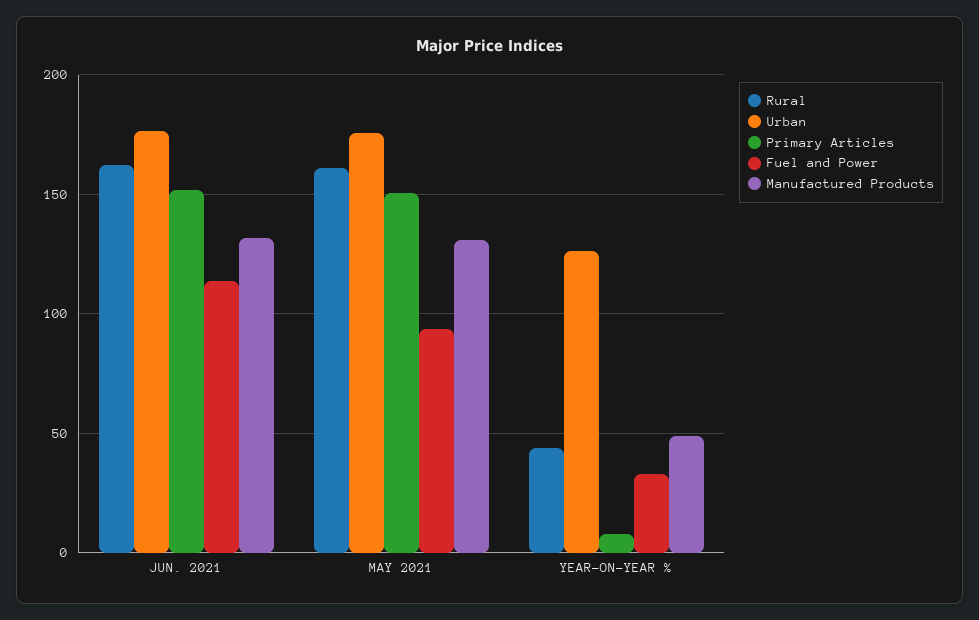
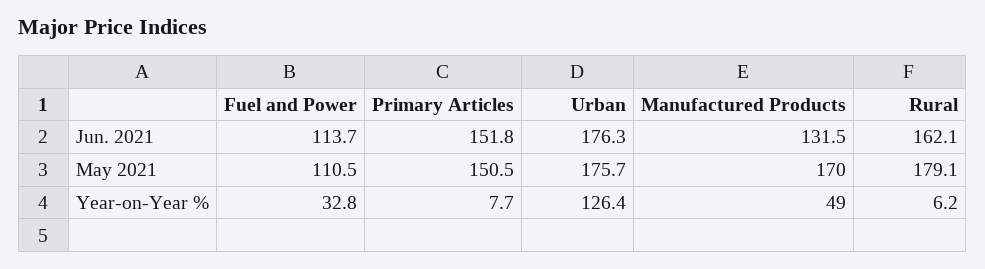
  {
    "Rural": {
      "JUN. 2021": 162.1,
-     "MAY 2021": 160,
+     "MAY 2021": 179.1,
-     "YEAR-ON-YEAR %": 45
+     "YEAR-ON-YEAR %": 6.2
    },
    "Urban": {
      "JUN. 2021": 176.3,
      "MAY 2021": 175.7,
      "YEAR-ON-YEAR %": 126.4
    },
    "Primary Articles": {
      "JUN. 2021": 151.8,
      "MAY 2021": 150.5,
      "YEAR-ON-YEAR %": 7.7
    },
    "Fuel and Power": {
      "JUN. 2021": 113.7,
-     "MAY 2021": 95,
+     "MAY 2021": 110.5,
      "YEAR-ON-YEAR %": 32.8
    },
    "Manufactured Products": {
      "JUN. 2021": 131.5,
-     "MAY 2021": 130,
+     "MAY 2021": 170,
      "YEAR-ON-YEAR %": 49
    }
  }

